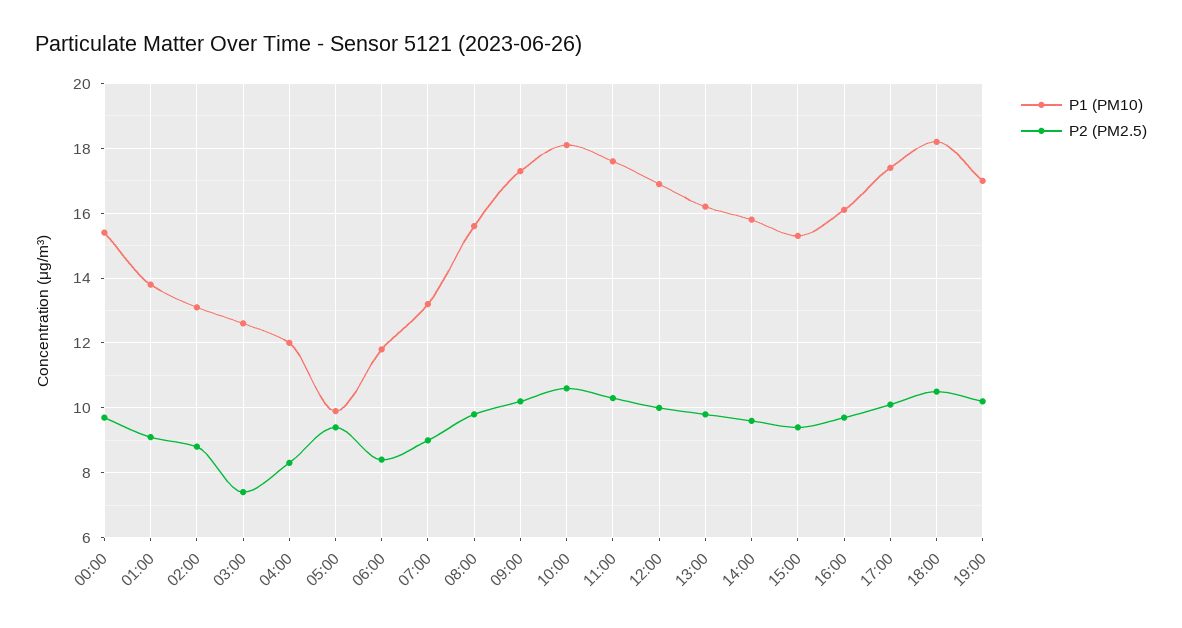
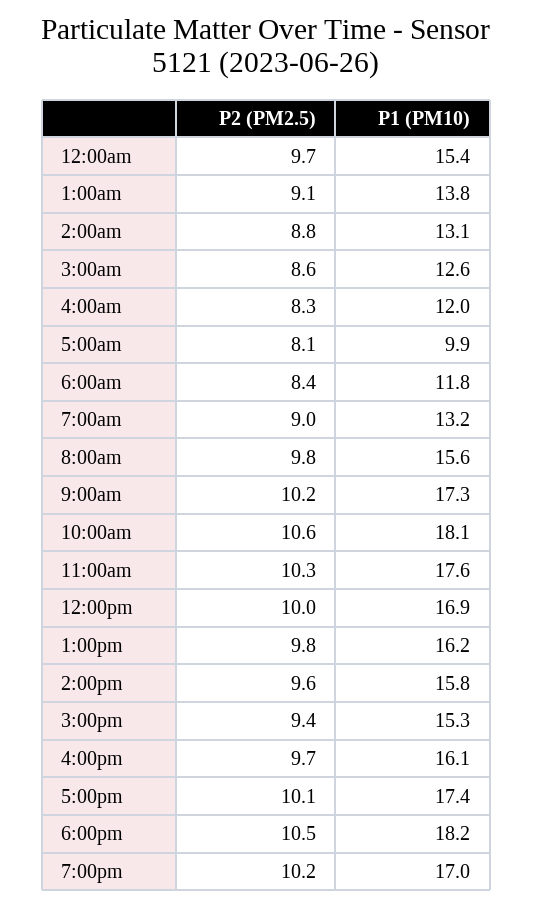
  {
    "P1 (PM10)": {
      "00:00": 15.4,
      "01:00": 13.8,
      "02:00": 13.1,
      "03:00": 12.6,
      "04:00": 12,
      "05:00": 9.9,
      "06:00": 11.8,
      "07:00": 13.2,
      "08:00": 15.6,
      "09:00": 17.3,
      "10:00": 18.1,
      "11:00": 17.6,
      "12:00": 16.9,
      "13:00": 16.2,
      "14:00": 15.8,
      "15:00": 15.3,
      "16:00": 16.1,
      "17:00": 17.4,
      "18:00": 18.2,
      "19:00": 17
    },
    "P2 (PM2.5)": {
      "00:00": 9.7,
      "01:00": 9.1,
      "02:00": 8.8,
-     "03:00": 7.5,
+     "03:00": 8.6,
      "04:00": 8.3,
-     "05:00": 9.5,
+     "05:00": 8.1,
      "06:00": 8.4,
      "07:00": 9,
      "08:00": 9.8,
      "09:00": 10.2,
      "10:00": 10.6,
      "11:00": 10.3,
      "12:00": 10,
      "13:00": 9.8,
      "14:00": 9.6,
      "15:00": 9.4,
      "16:00": 9.7,
      "17:00": 10.1,
      "18:00": 10.5,
      "19:00": 10.2
    }
  }

